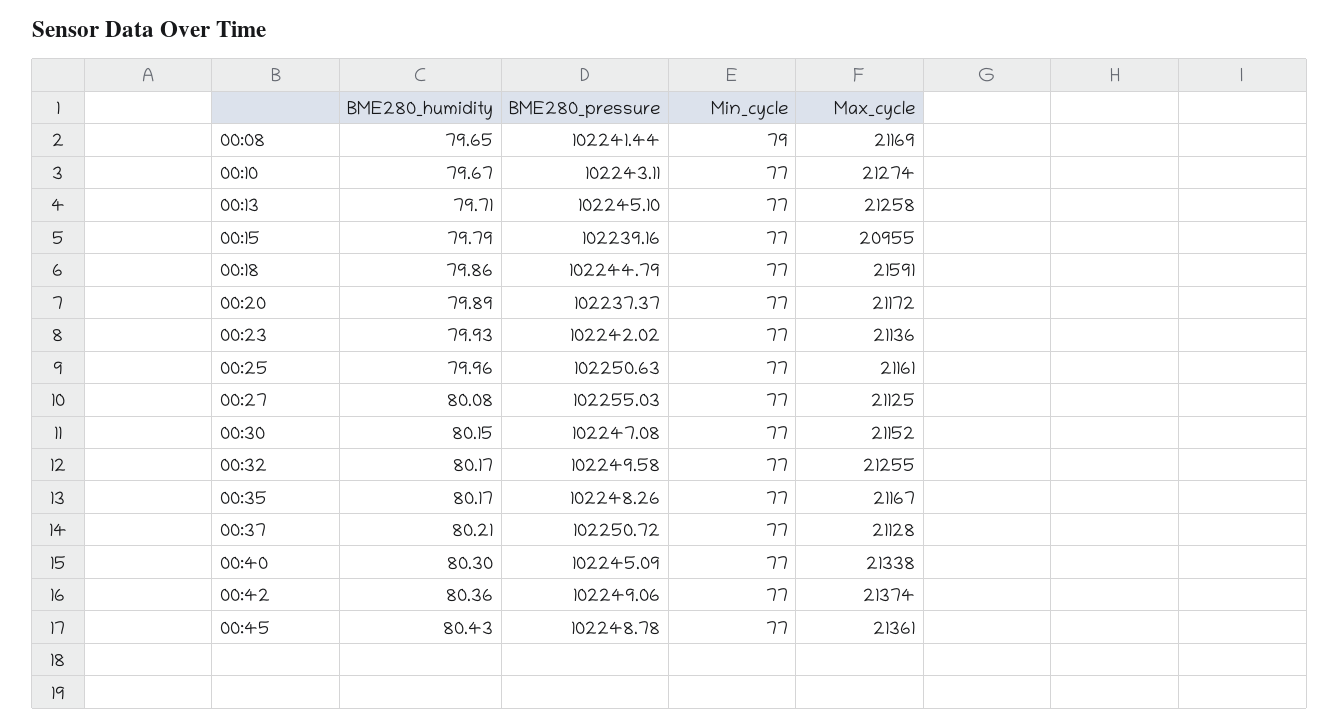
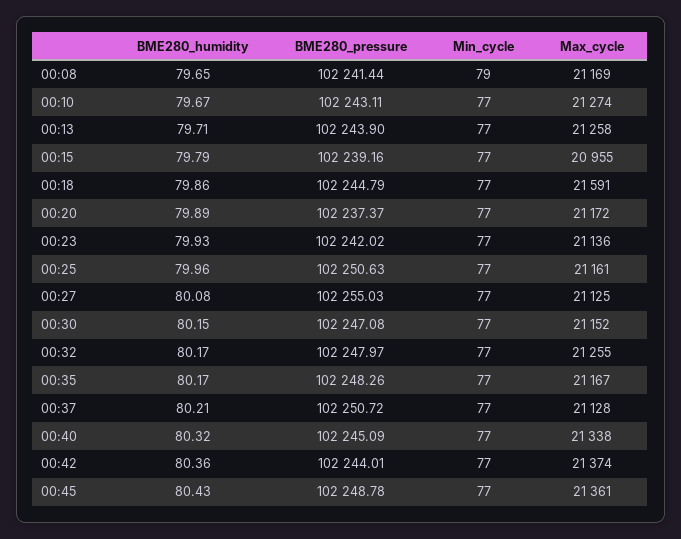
  {
    "BME280_humidity": {
      "00:08": 79.65,
      "00:10": 79.67,
      "00:13": 79.71,
      "00:15": 79.79,
      "00:18": 79.86,
      "00:20": 79.89,
      "00:23": 79.93,
      "00:25": 79.96,
      "00:27": 80.08,
      "00:30": 80.15,
      "00:32": 80.17,
      "00:35": 80.17,
      "00:37": 80.21,
-     "00:40": 80.3,
+     "00:40": 80.32,
      "00:42": 80.36,
      "00:45": 80.43
    },
    "BME280_pressure": {
      "00:08": 102241.44,
      "00:10": 102243.11,
-     "00:13": 102245.1,
+     "00:13": 102243.9,
      "00:15": 102239.16,
      "00:18": 102244.79,
      "00:20": 102237.37,
      "00:23": 102242.02,
      "00:25": 102250.63,
      "00:27": 102255.03,
      "00:30": 102247.08,
-     "00:32": 102249.58,
+     "00:32": 102247.97,
      "00:35": 102248.26,
      "00:37": 102250.72,
      "00:40": 102245.09,
-     "00:42": 102249.06,
+     "00:42": 102244.01,
      "00:45": 102248.78
    },
    "Min_cycle": {
      "00:08": 79,
      "00:10": 77,
      "00:13": 77,
      "00:15": 77,
      "00:18": 77,
      "00:20": 77,
      "00:23": 77,
      "00:25": 77,
      "00:27": 77,
      "00:30": 77,
      "00:32": 77,
      "00:35": 77,
      "00:37": 77,
      "00:40": 77,
      "00:42": 77,
      "00:45": 77
    },
    "Max_cycle": {
      "00:08": 21169,
      "00:10": 21274,
      "00:13": 21258,
      "00:15": 20955,
      "00:18": 21591,
      "00:20": 21172,
      "00:23": 21136,
      "00:25": 21161,
      "00:27": 21125,
      "00:30": 21152,
      "00:32": 21255,
      "00:35": 21167,
      "00:37": 21128,
      "00:40": 21338,
      "00:42": 21374,
      "00:45": 21361
    }
  }

